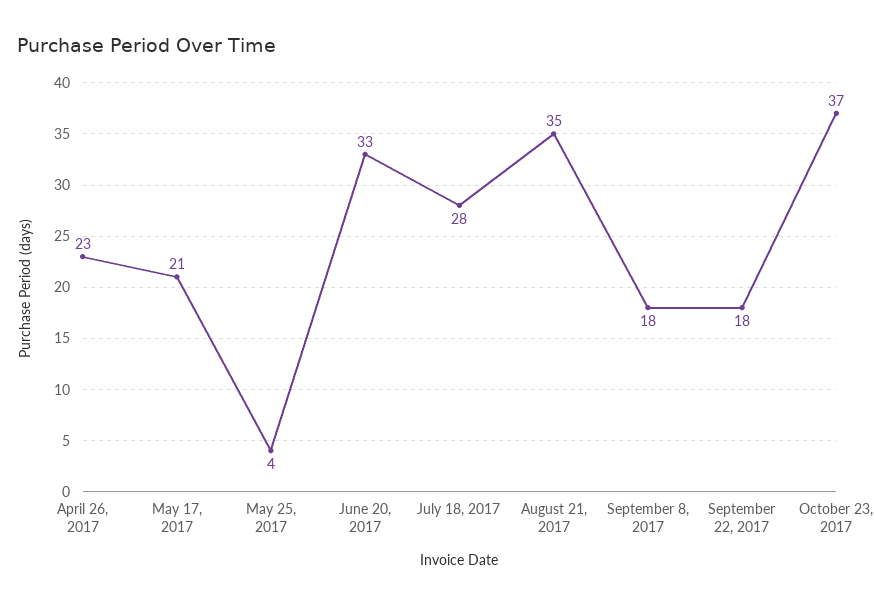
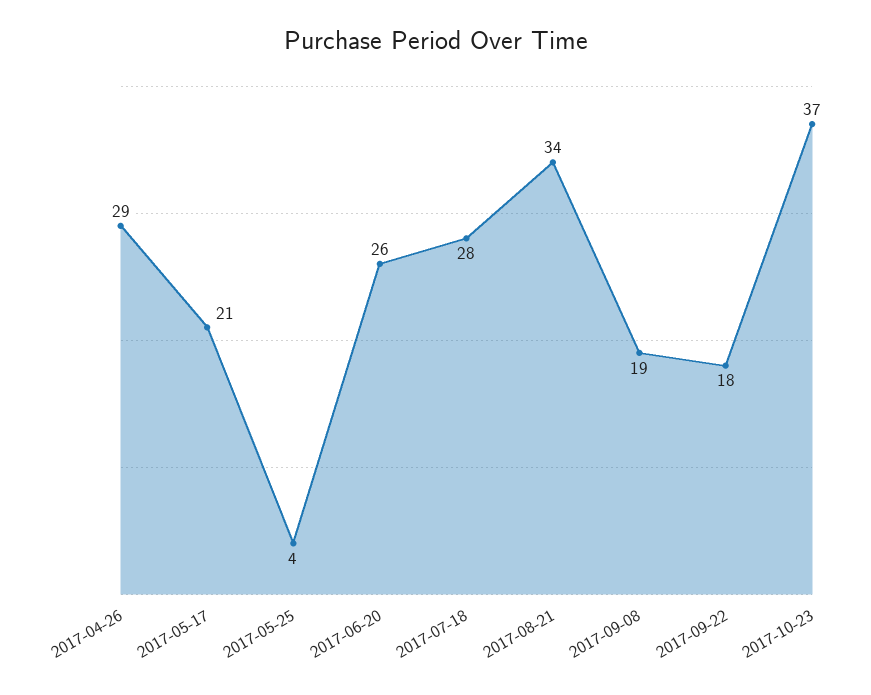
  {
-   "April 26, 2017": 23,
+   "April 26, 2017": 29,
    "May 17, 2017": 21,
    "May 25, 2017": 4,
-   "June 20, 2017": 33,
+   "June 20, 2017": 26,
    "July 18, 2017": 28,
-   "August 21, 2017": 35,
+   "August 21, 2017": 34,
-   "September 8, 2017": 18,
+   "September 8, 2017": 19,
    "September 22, 2017": 18,
    "October 23, 2017": 37
  }

